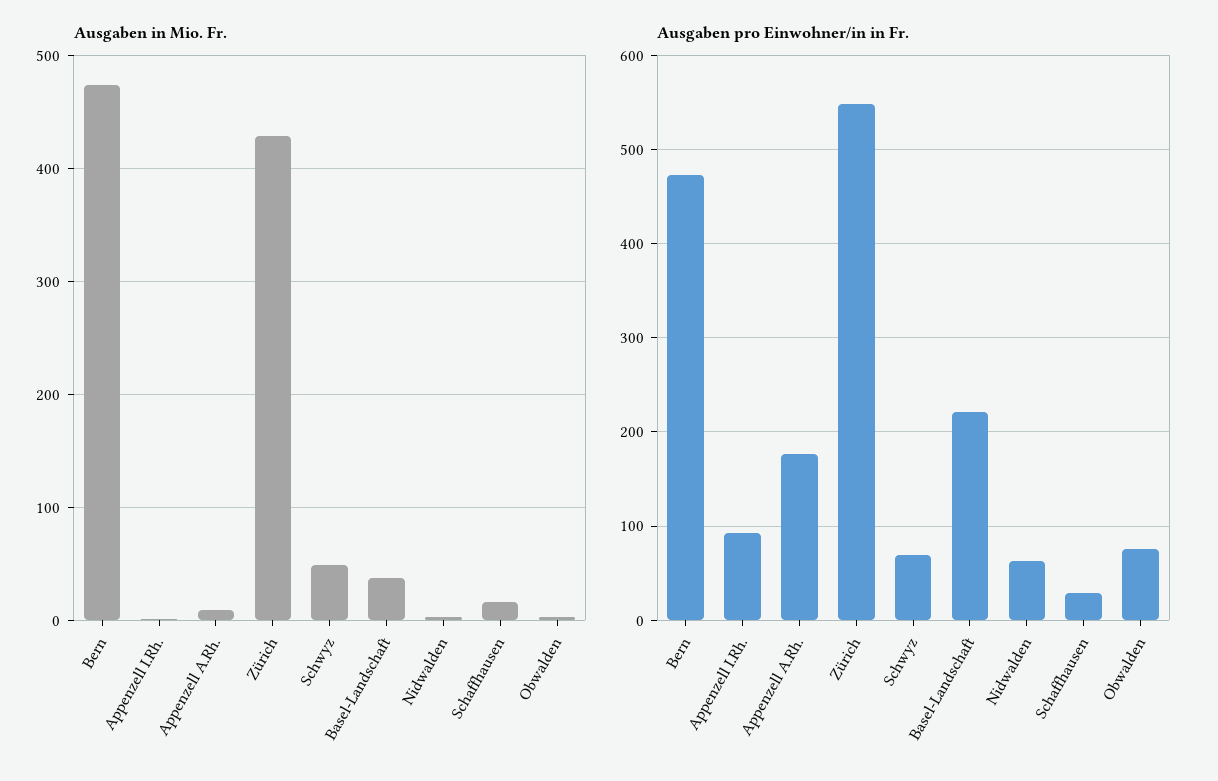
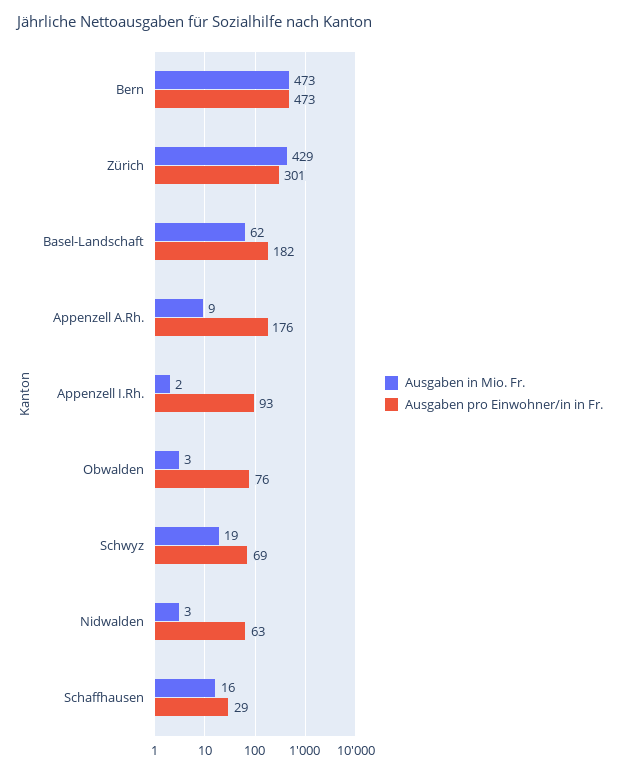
  {
    "Ausgaben in Mio. Fr.": {
      "Bern": 473,
      "Appenzell I.Rh.": 2,
      "Appenzell A.Rh.": 9,
      "Zürich": 429,
-     "Schwyz": 50,
+     "Schwyz": 19,
-     "Basel-Landschaft": 40,
+     "Basel-Landschaft": 62,
      "Nidwalden": 3,
      "Schaffhausen": 16,
      "Obwalden": 3
    },
    "Ausgaben pro Einwohner/in in Fr.": {
      "Bern": 473,
      "Appenzell I.Rh.": 93,
      "Appenzell A.Rh.": 176,
-     "Zürich": 550,
+     "Zürich": 301,
      "Schwyz": 69,
-     "Basel-Landschaft": 220,
+     "Basel-Landschaft": 182,
      "Nidwalden": 63,
      "Schaffhausen": 29,
      "Obwalden": 76
    }
  }

